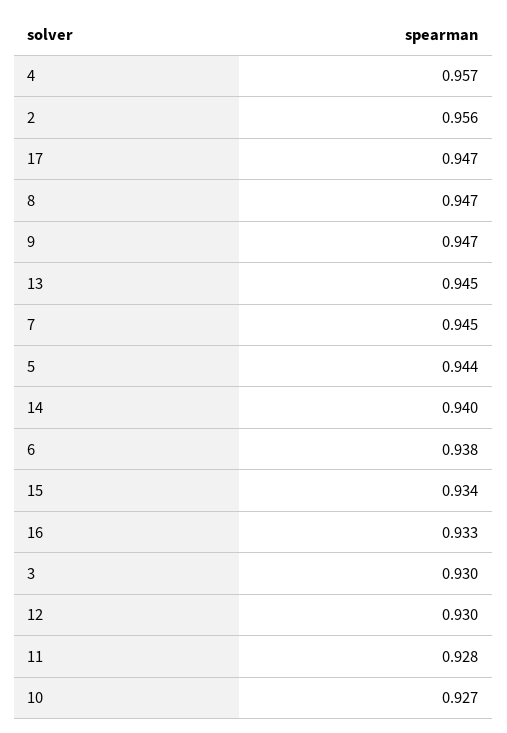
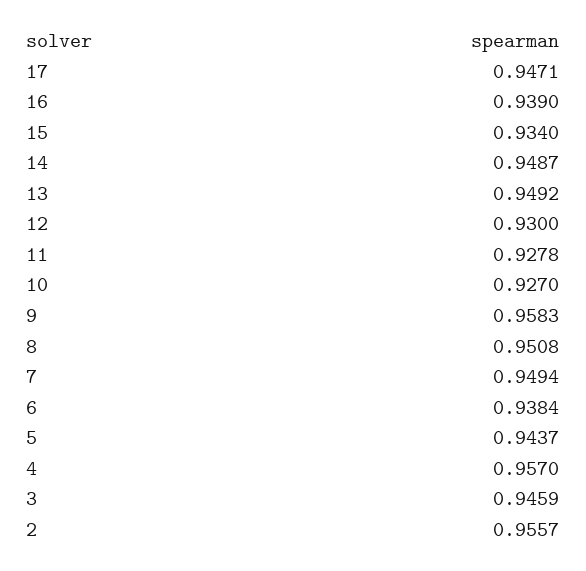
  {
    "4": 0.957,
    "2": 0.9557,
    "17": 0.9471,
-   "8": 0.947,
+   "8": 0.9508,
-   "9": 0.947,
+   "9": 0.9583,
-   "13": 0.945,
+   "13": 0.9492,
-   "7": 0.945,
+   "7": 0.9494,
    "5": 0.9437,
-   "14": 0.94,
+   "14": 0.9487,
    "6": 0.9384,
    "15": 0.934,
-   "16": 0.933,
+   "16": 0.939,
-   "3": 0.93,
+   "3": 0.9459,
    "12": 0.93,
    "11": 0.9278,
    "10": 0.927
  }

